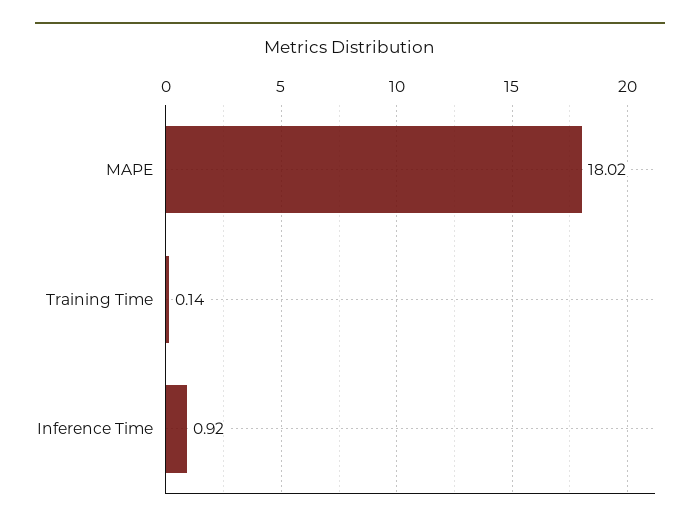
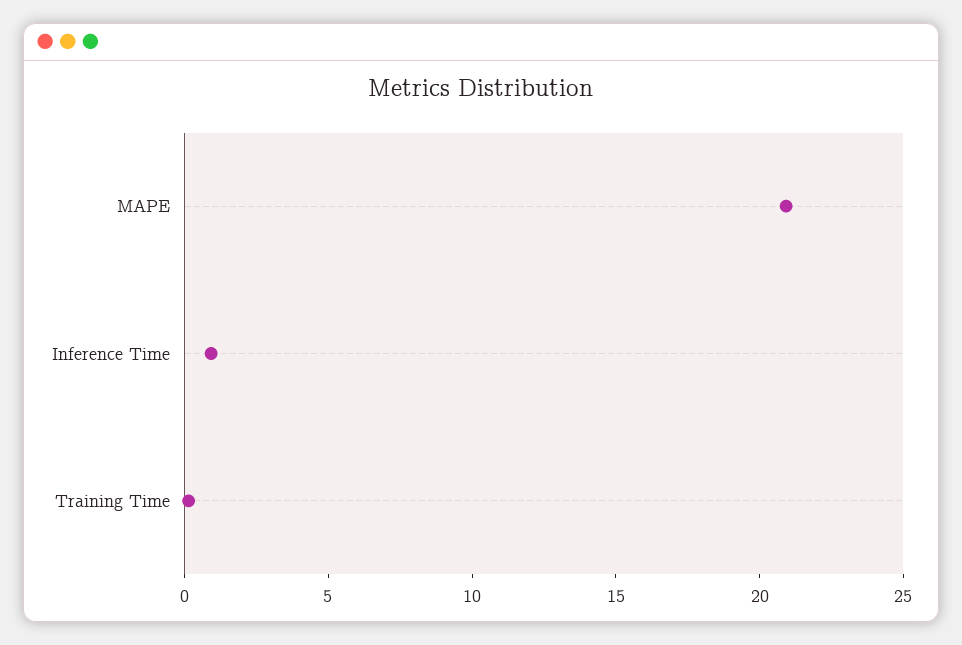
  {
-   "MAPE": 18.02,
+   "MAPE": 21,
    "Training Time": 0.14,
    "Inference Time": 0.92
  }

